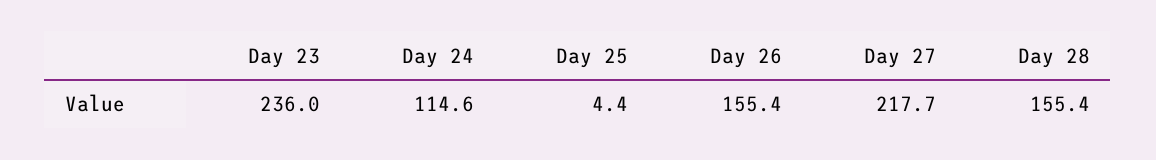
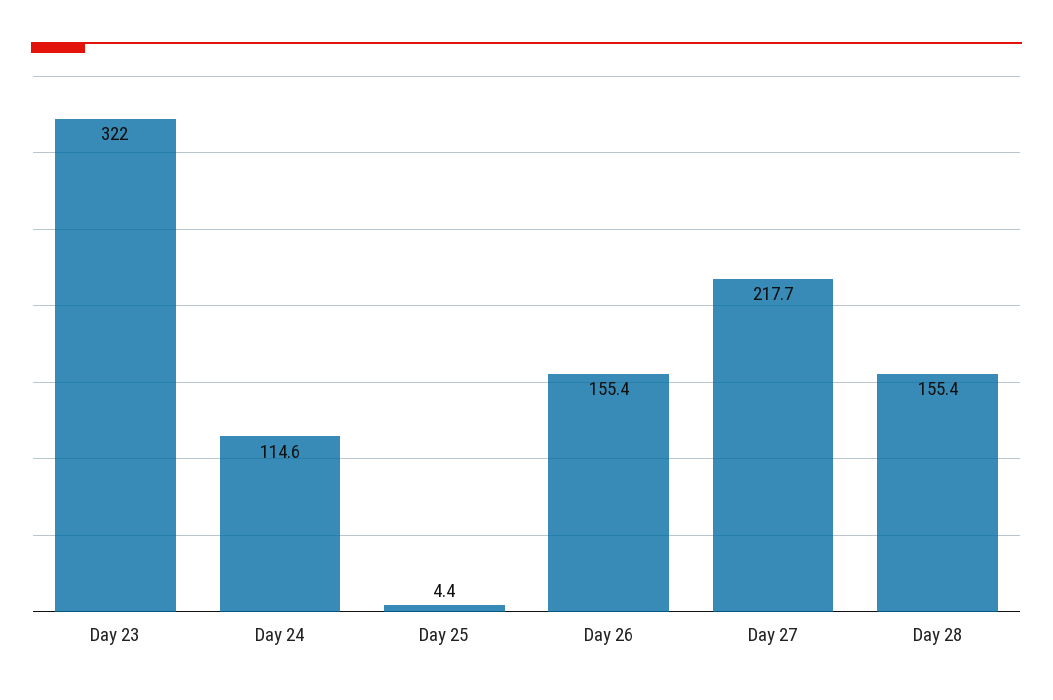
  {
-   "Day 23": 236,
+   "Day 23": 322,
    "Day 24": 114.6,
    "Day 25": 4.4,
    "Day 26": 155.4,
    "Day 27": 217.7,
    "Day 28": 155.4
  }

